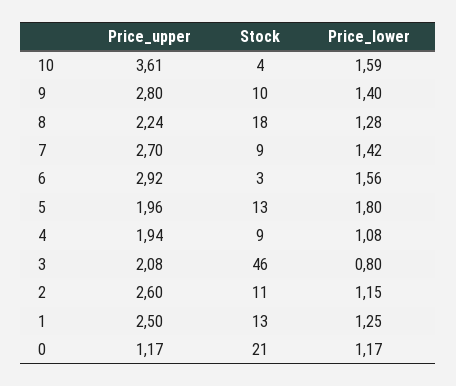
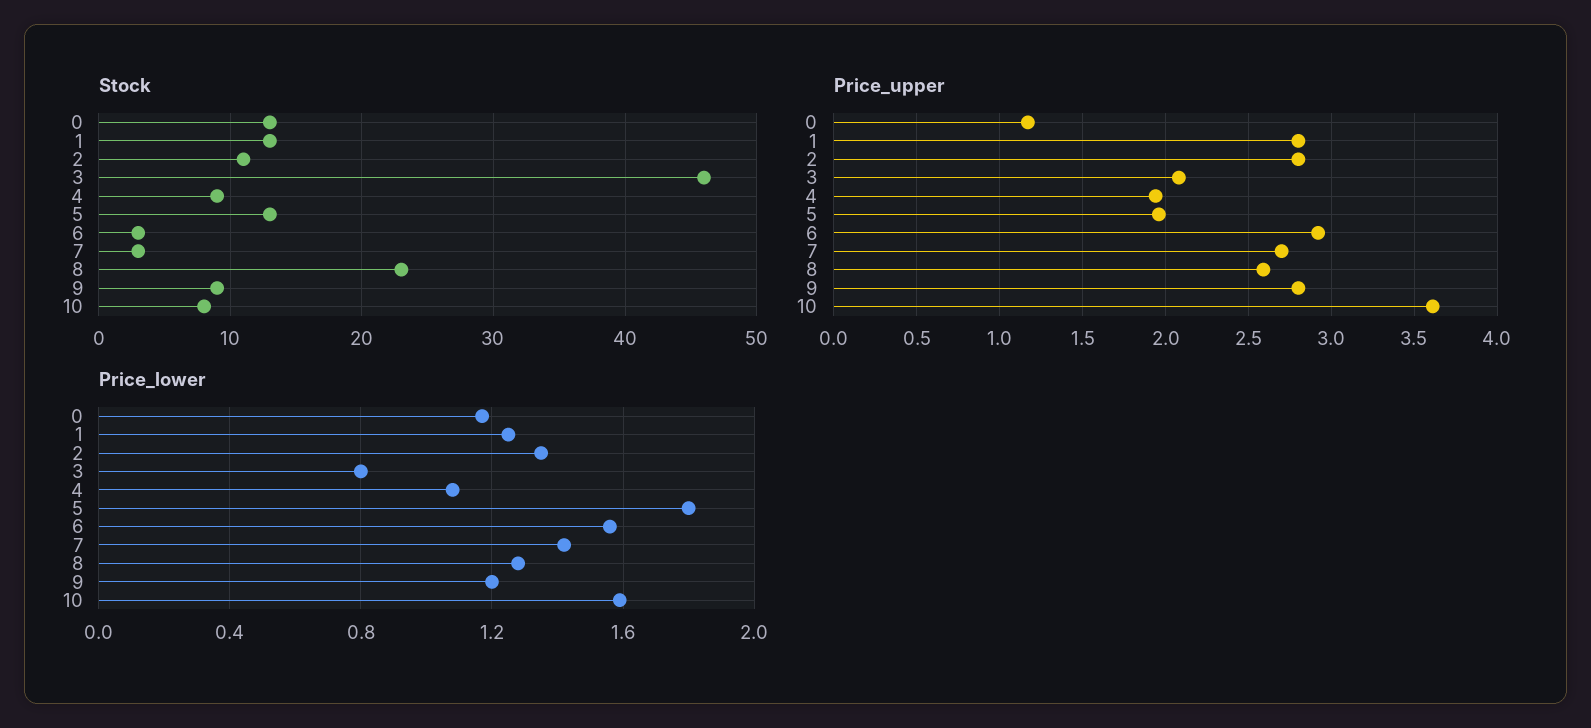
  {
    "Price_upper": {
      "10": 3.61,
      "9": 2.8,
-     "8": 2.24,
+     "8": 2.6,
      "7": 2.7,
      "6": 2.92,
      "5": 1.96,
      "4": 1.94,
      "3": 2.08,
-     "2": 2.6,
+     "2": 2.8,
-     "1": 2.5,
+     "1": 2.8,
      "0": 1.17
    },
    "Stock": {
-     "10": 4,
+     "10": 8,
-     "9": 10,
+     "9": 9,
-     "8": 18,
+     "8": 23,
-     "7": 9,
+     "7": 3,
      "6": 3,
      "5": 13,
      "4": 9,
      "3": 46,
      "2": 11,
      "1": 13,
-     "0": 21
+     "0": 13
    },
    "Price_lower": {
      "10": 1.59,
-     "9": 1.4,
+     "9": 1.2,
      "8": 1.28,
      "7": 1.42,
      "6": 1.56,
      "5": 1.8,
      "4": 1.08,
      "3": 0.8,
-     "2": 1.15,
+     "2": 1.35,
      "1": 1.25,
      "0": 1.17
    }
  }

